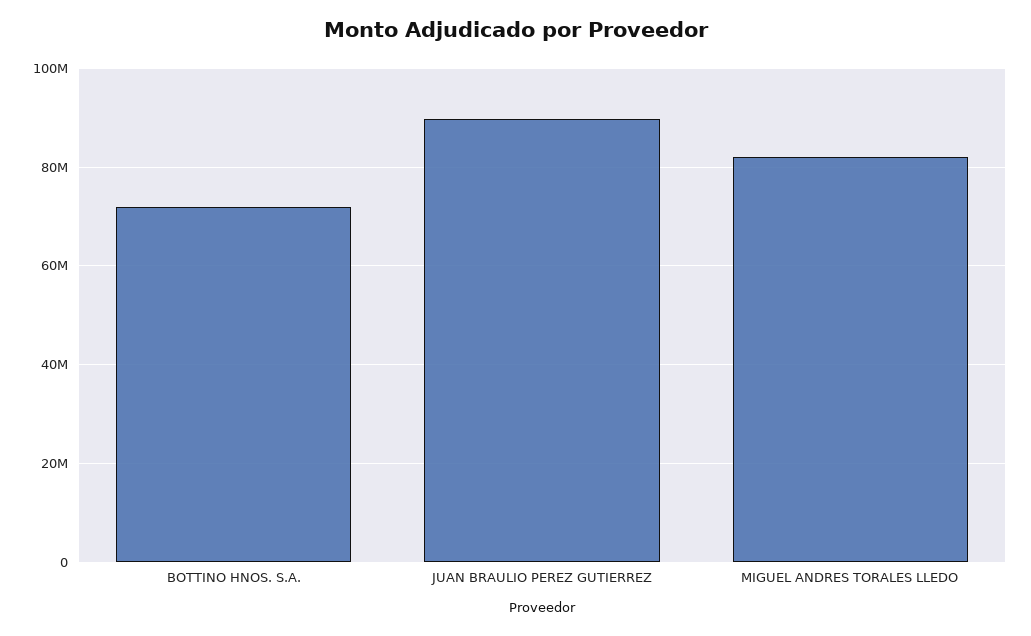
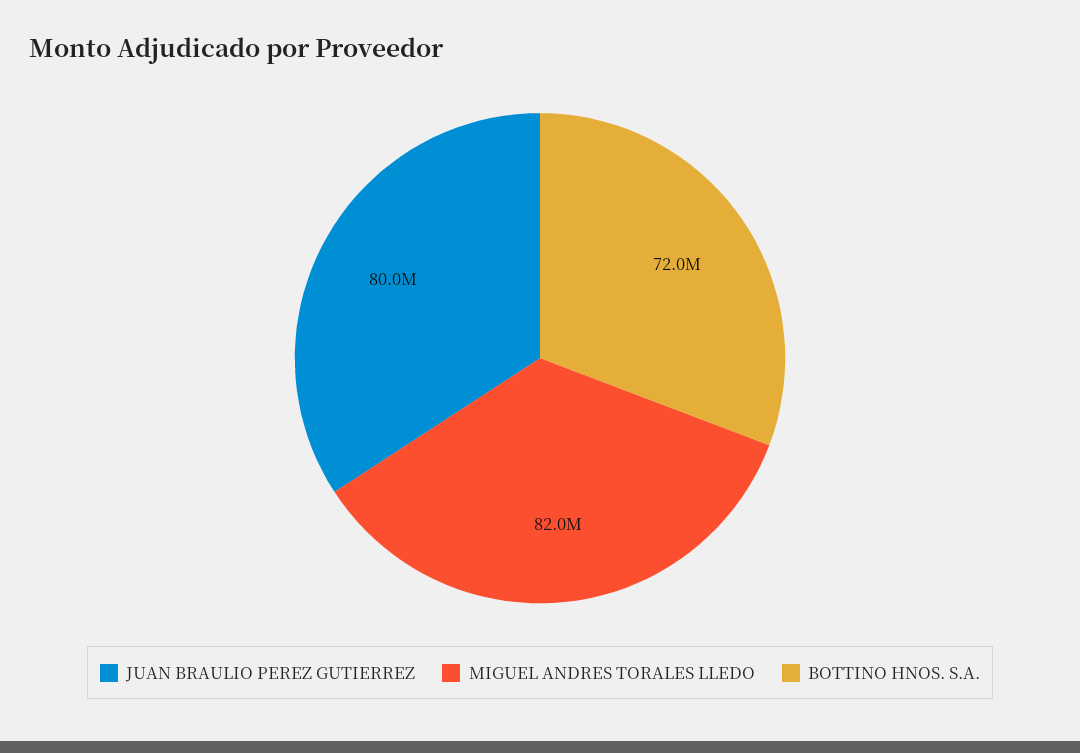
  {
    "BOTTINO HNOS. S.A.": 72000000,
-   "JUAN BRAULIO PEREZ GUTIERREZ": 90000000,
+   "JUAN BRAULIO PEREZ GUTIERREZ": 80000000,
    "MIGUEL ANDRES TORALES LLEDO": 82000000
  }

